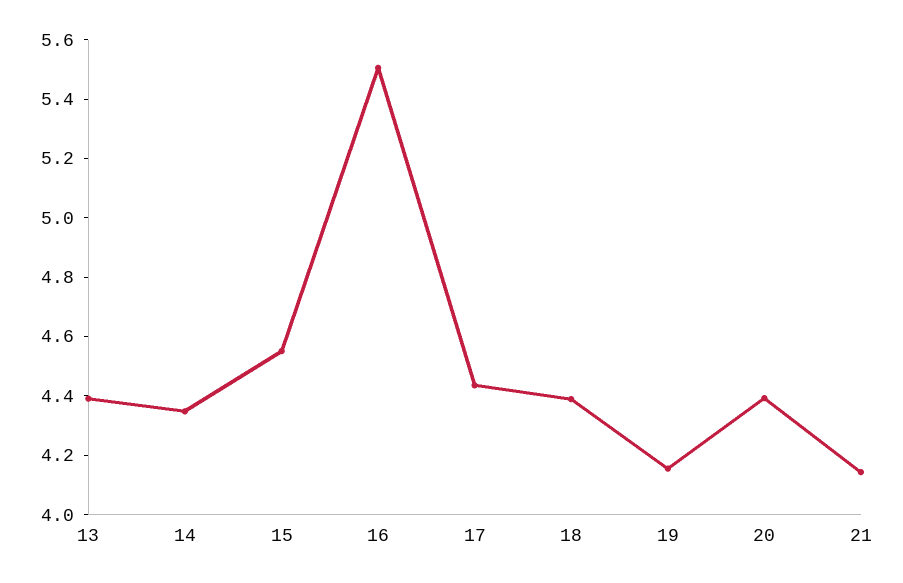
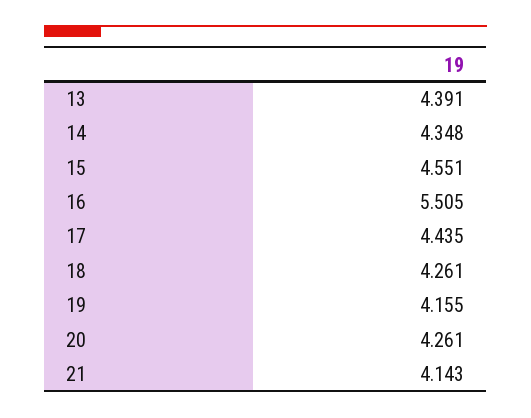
  {
    "13": 4.391,
    "14": 4.348,
    "15": 4.551,
    "16": 5.505,
    "17": 4.435,
-   "18": 4.4,
+   "18": 4.261,
    "19": 4.155,
-   "20": 4.4,
+   "20": 4.261,
    "21": 4.143
  }

